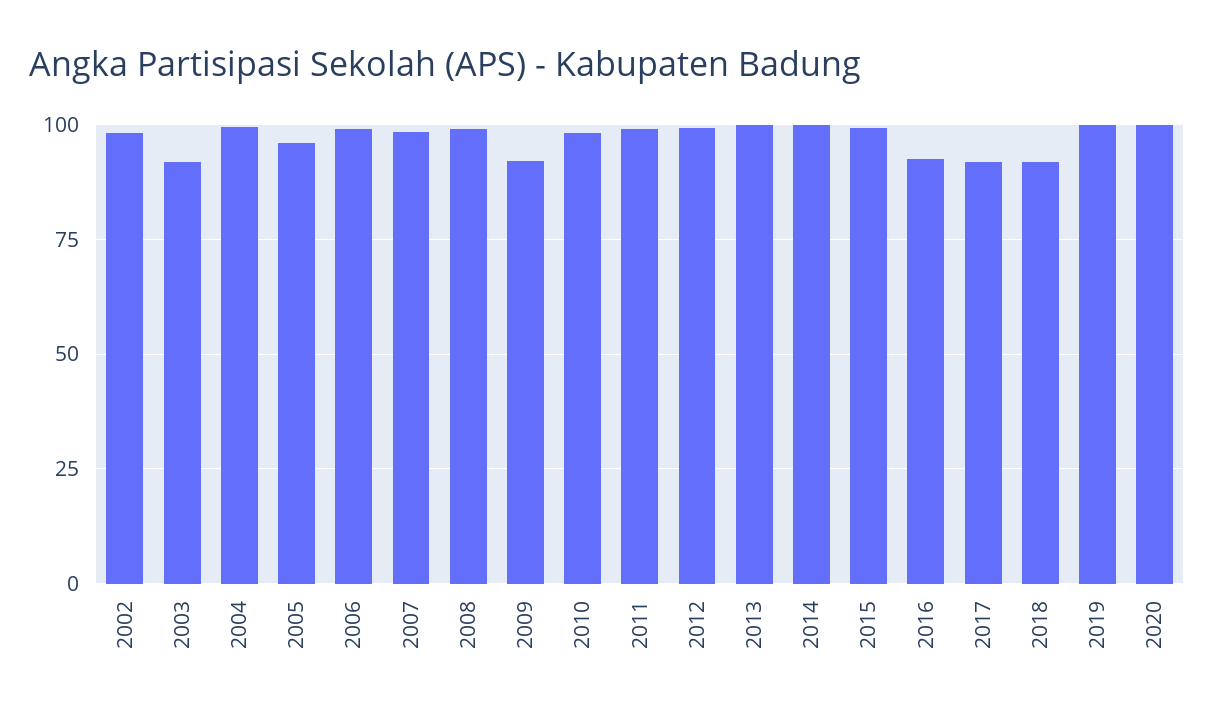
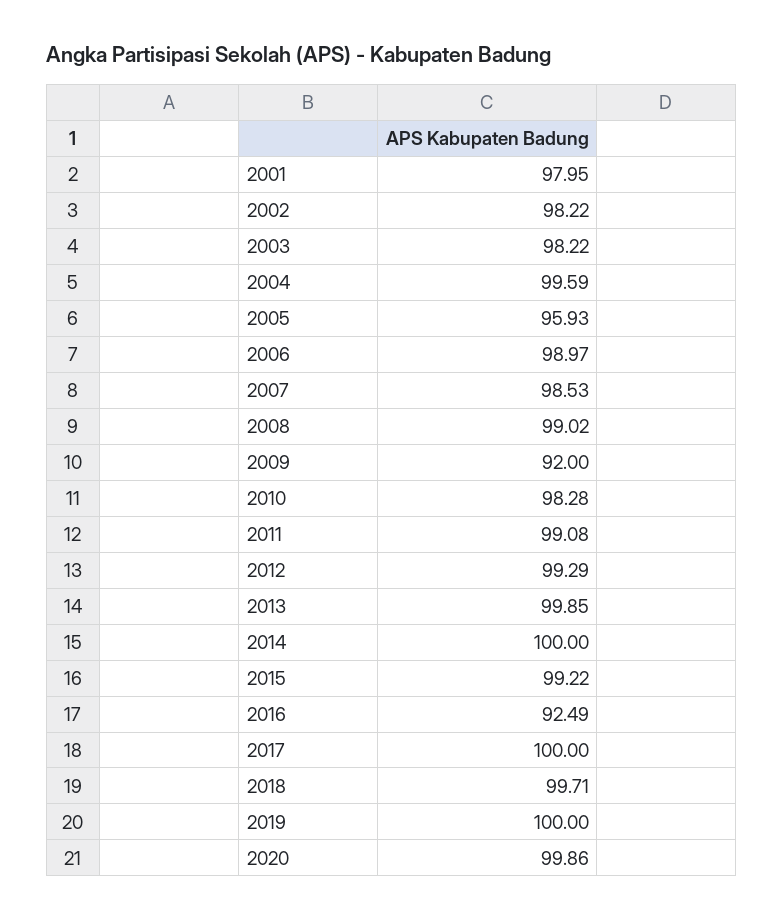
  {
    "2002": 98.22,
-   "2003": 92.5,
+   "2003": 98.22,
    "2004": 99.59,
    "2005": 95.93,
    "2006": 98.97,
    "2007": 98.53,
    "2008": 99.02,
    "2009": 92,
    "2010": 98.28,
    "2011": 99.08,
    "2012": 99.29,
    "2013": 99.85,
    "2014": 100,
    "2015": 99.22,
    "2016": 92.49,
-   "2017": 92.5,
+   "2017": 100,
-   "2018": 92.5,
+   "2018": 99.71,
    "2019": 100,
-   "2020": 99.86
+   "2020": 99.86,
+   "2001": 97.95
  }

